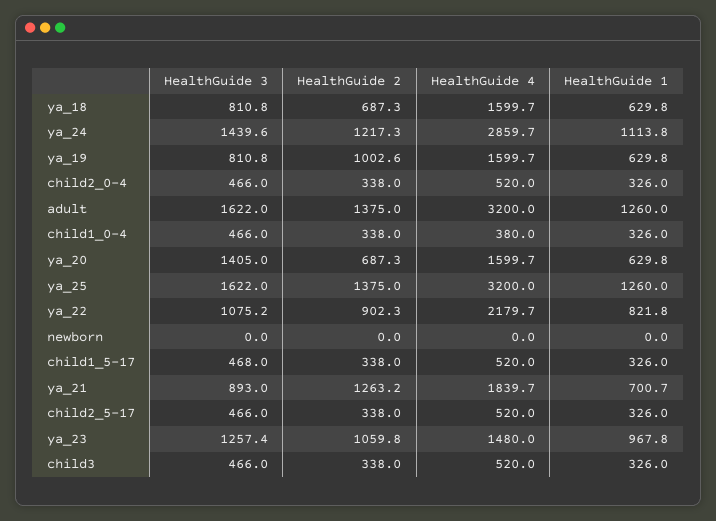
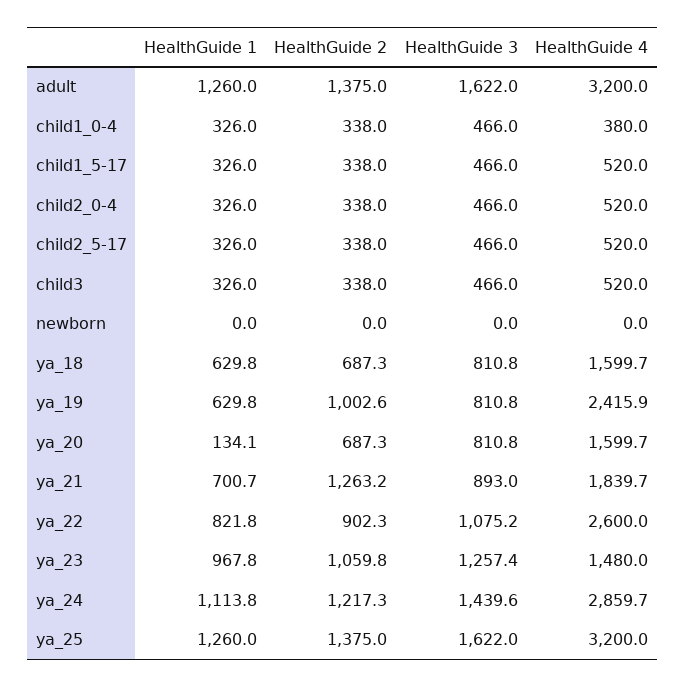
  {
    "HealthGuide 3": {
      "ya_18": 810.8,
      "ya_24": 1439.6,
      "ya_19": 810.8,
      "child2_0-4": 466,
      "adult": 1622,
      "child1_0-4": 466,
-     "ya_20": 1405,
+     "ya_20": 810.8,
      "ya_25": 1622,
      "ya_22": 1075.2,
      "newborn": 0,
-     "child1_5-17": 468,
+     "child1_5-17": 466,
      "ya_21": 893,
      "child2_5-17": 466,
      "ya_23": 1257.4,
      "child3": 466
    },
    "HealthGuide 2": {
      "ya_18": 687.3,
      "ya_24": 1217.3,
      "ya_19": 1002.6,
      "child2_0-4": 338,
      "adult": 1375,
      "child1_0-4": 338,
      "ya_20": 687.3,
      "ya_25": 1375,
      "ya_22": 902.3,
      "newborn": 0,
      "child1_5-17": 338,
      "ya_21": 1263.2,
      "child2_5-17": 338,
      "ya_23": 1059.8,
      "child3": 338
    },
    "HealthGuide 4": {
      "ya_18": 1599.7,
      "ya_24": 2859.7,
-     "ya_19": 1599.7,
+     "ya_19": 2415.9,
      "child2_0-4": 520,
      "adult": 3200,
      "child1_0-4": 380,
      "ya_20": 1599.7,
      "ya_25": 3200,
-     "ya_22": 2179.7,
+     "ya_22": 2600,
      "newborn": 0,
      "child1_5-17": 520,
      "ya_21": 1839.7,
      "child2_5-17": 520,
      "ya_23": 1480,
      "child3": 520
    },
    "HealthGuide 1": {
      "ya_18": 629.8,
      "ya_24": 1113.8,
      "ya_19": 629.8,
      "child2_0-4": 326,
      "adult": 1260,
      "child1_0-4": 326,
-     "ya_20": 629.8,
+     "ya_20": 134.1,
      "ya_25": 1260,
      "ya_22": 821.8,
      "newborn": 0,
      "child1_5-17": 326,
      "ya_21": 700.7,
      "child2_5-17": 326,
      "ya_23": 967.8,
      "child3": 326
    }
  }

